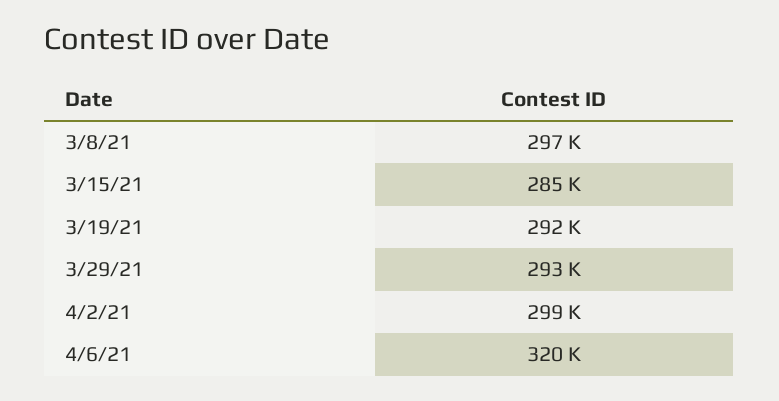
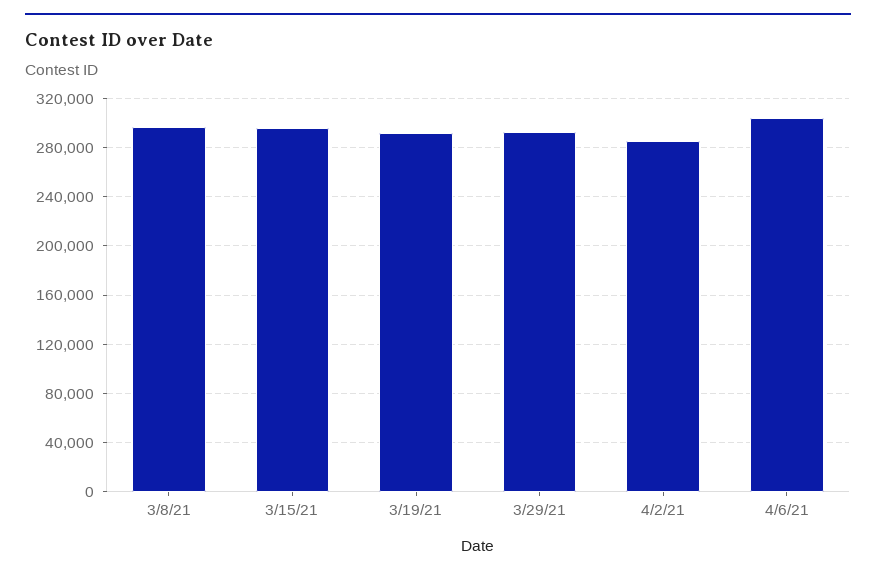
  {
    "3/8/21": 297000,
-   "3/15/21": 285000,
+   "3/15/21": 295000,
    "3/19/21": 292000,
    "3/29/21": 293000,
-   "4/2/21": 299000,
+   "4/2/21": 285000,
-   "4/6/21": 320000
+   "4/6/21": 305000
  }

